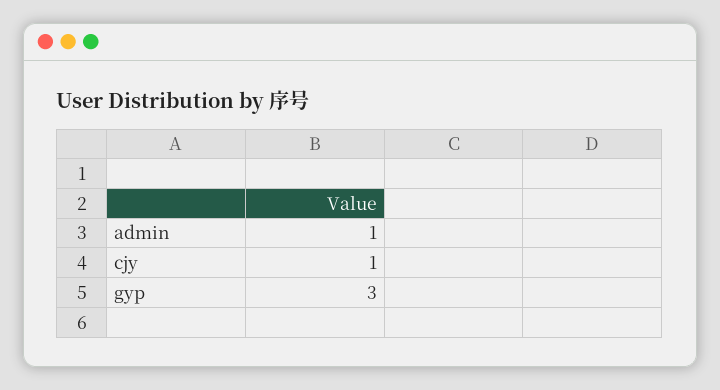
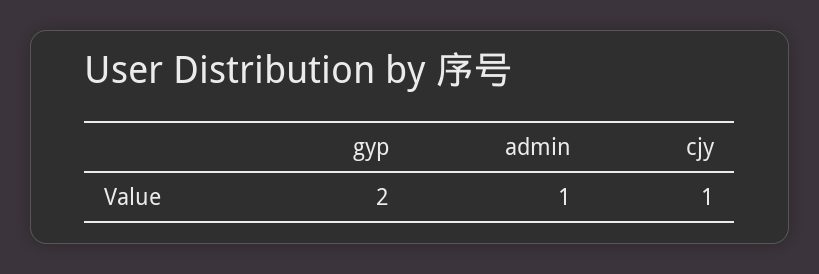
  {
    "admin": 1,
    "cjy": 1,
-   "gyp": 3
+   "gyp": 2
  }

